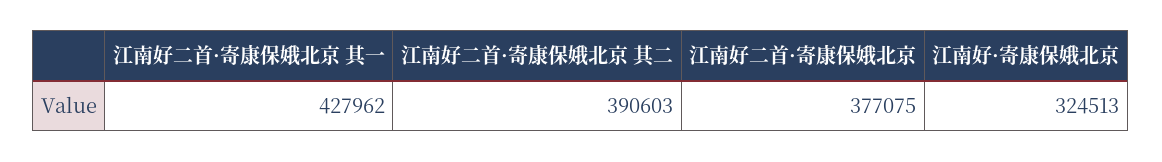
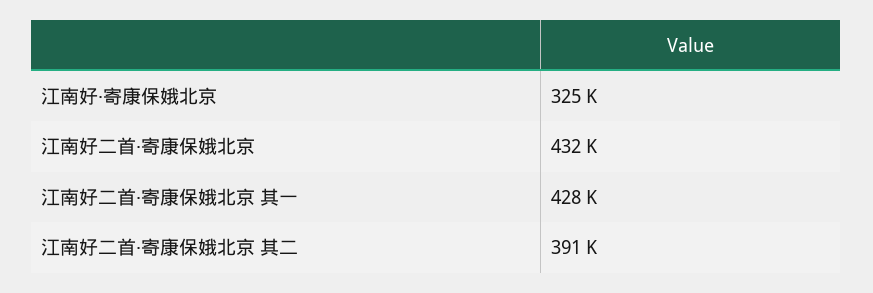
  {
    "江南好二首·寄康保娥北京 其一": 427962,
    "江南好二首·寄康保娥北京 其二": 390603,
-   "江南好二首·寄康保娥北京": 377075,
+   "江南好二首·寄康保娥北京": 432000,
    "江南好·寄康保娥北京": 324513
  }

